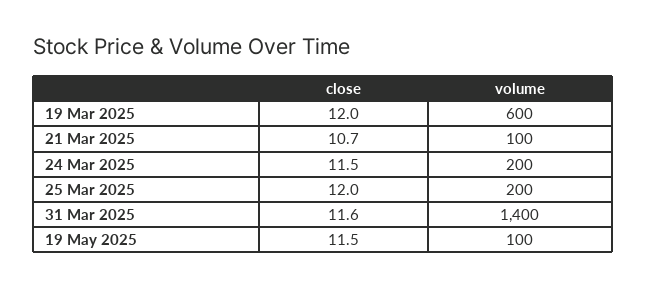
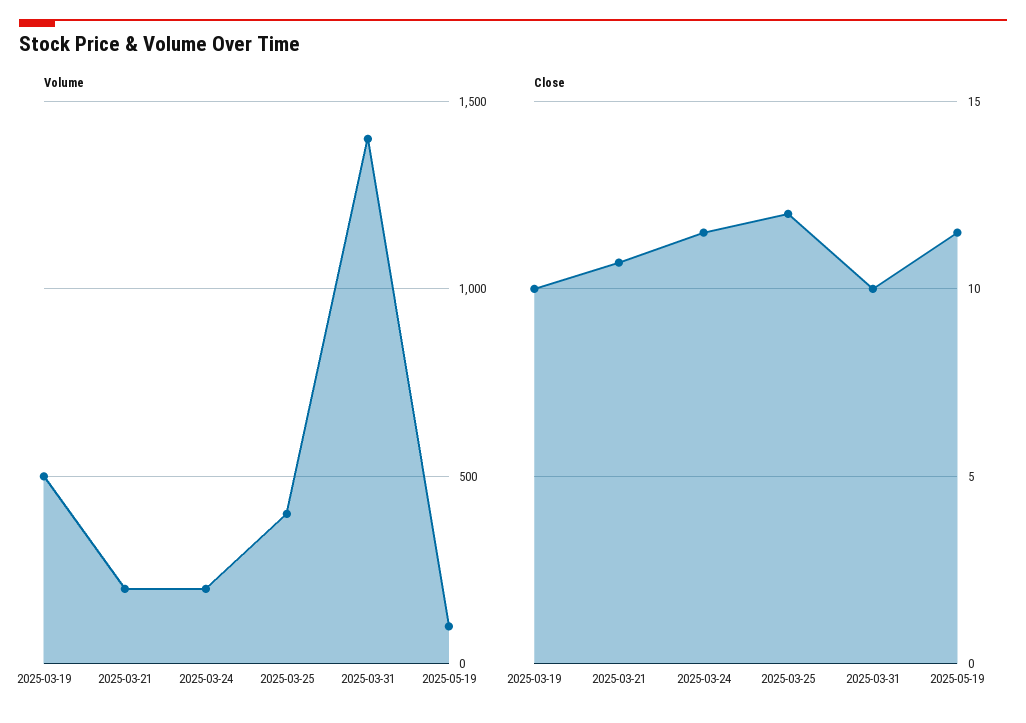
  {
    "close": {
-     "19 Mar 2025": 12,
+     "19 Mar 2025": 10,
      "21 Mar 2025": 10.7,
      "24 Mar 2025": 11.5,
      "25 Mar 2025": 12,
-     "31 Mar 2025": 11.6,
+     "31 Mar 2025": 10,
      "19 May 2025": 11.5
    },
    "volume": {
-     "19 Mar 2025": 600,
+     "19 Mar 2025": 500,
-     "21 Mar 2025": 100,
+     "21 Mar 2025": 200,
      "24 Mar 2025": 200,
-     "25 Mar 2025": 200,
+     "25 Mar 2025": 400,
      "31 Mar 2025": 1400,
      "19 May 2025": 100
    }
  }

